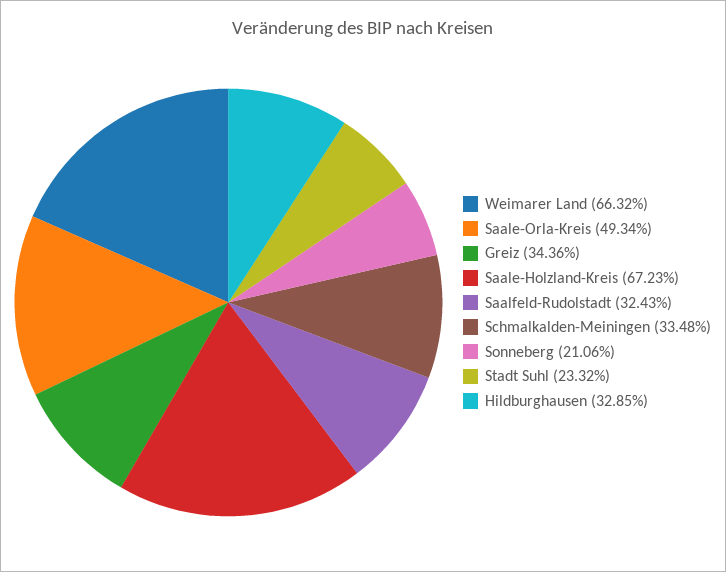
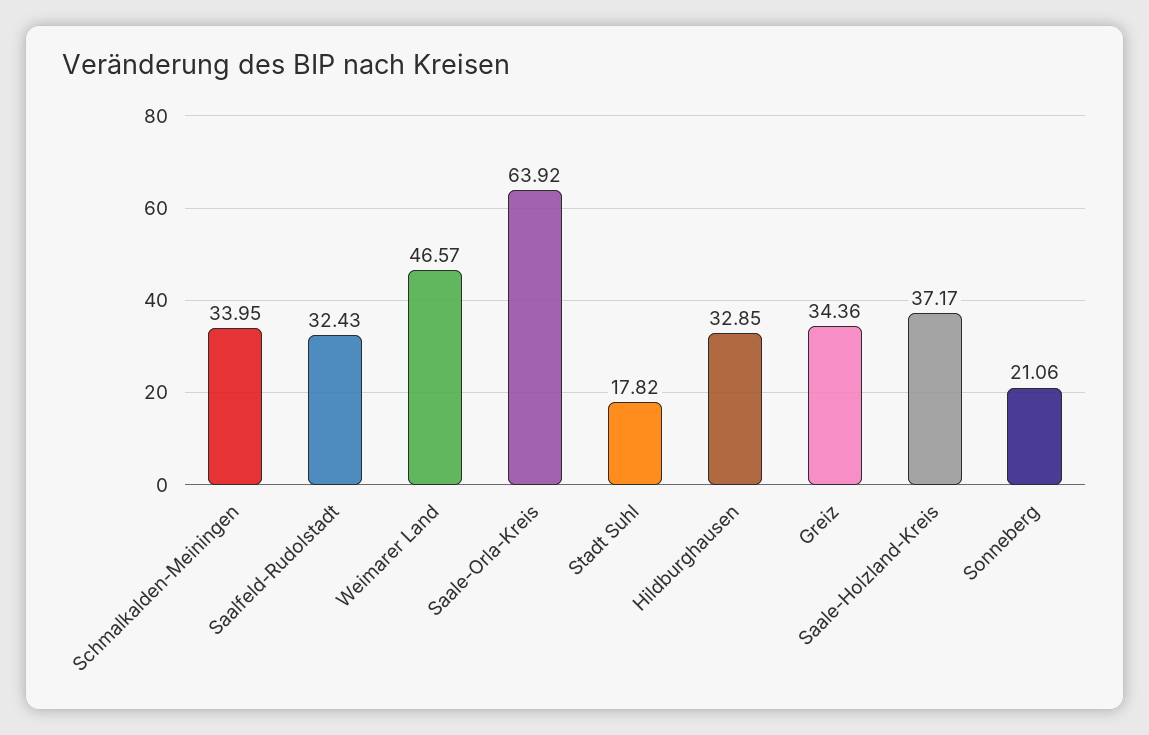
  {
-   "Weimarer Land": 66.32,
+   "Weimarer Land": 46.57,
-   "Saale-Orla-Kreis": 49.34,
+   "Saale-Orla-Kreis": 63.92,
    "Greiz": 34.36,
-   "Saale-Holzland-Kreis": 67.23,
+   "Saale-Holzland-Kreis": 37.17,
    "Saalfeld-Rudolstadt": 32.43,
-   "Schmalkalden-Meiningen": 33.48,
+   "Schmalkalden-Meiningen": 33.95,
    "Sonneberg": 21.06,
-   "Stadt Suhl": 23.32,
+   "Stadt Suhl": 17.82,
    "Hildburghausen": 32.85
  }

